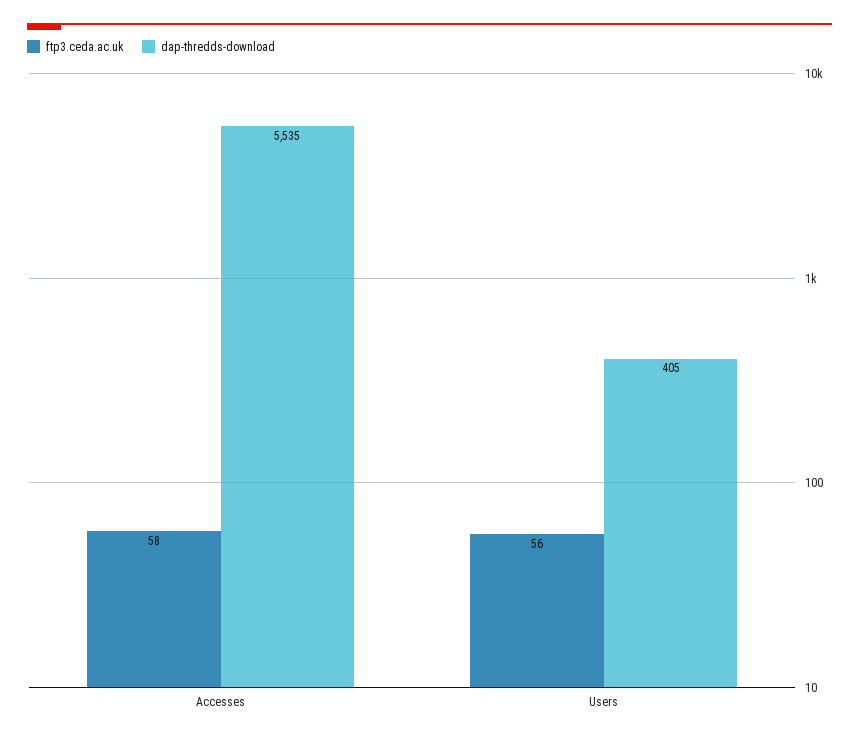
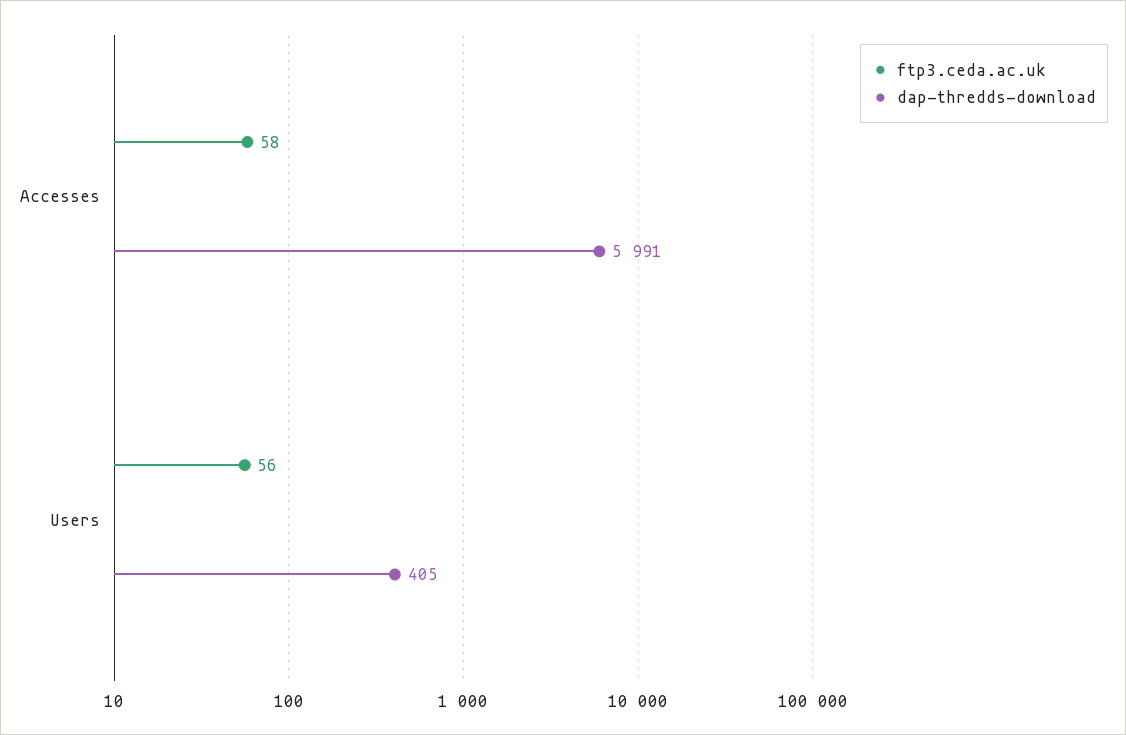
  {
    "ftp3.ceda.ac.uk": {
      "Accesses": 58,
      "Users": 56
    },
    "dap-thredds-download": {
-     "Accesses": 5535,
+     "Accesses": 5991,
      "Users": 405
    }
  }

